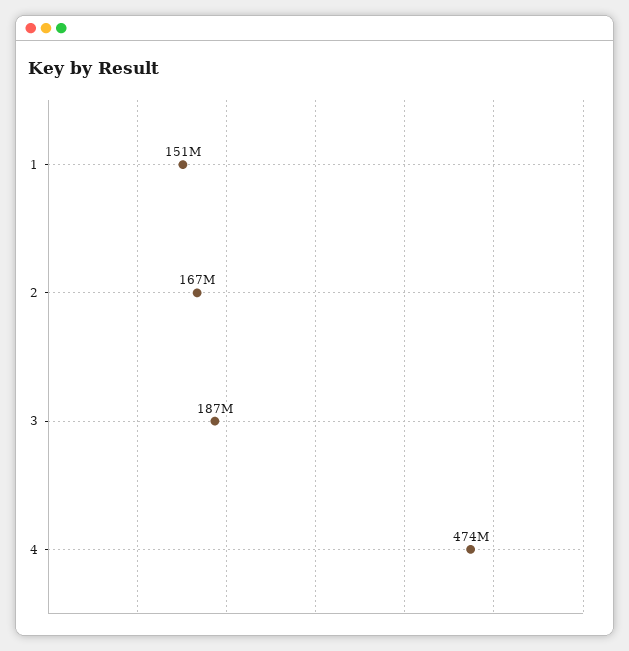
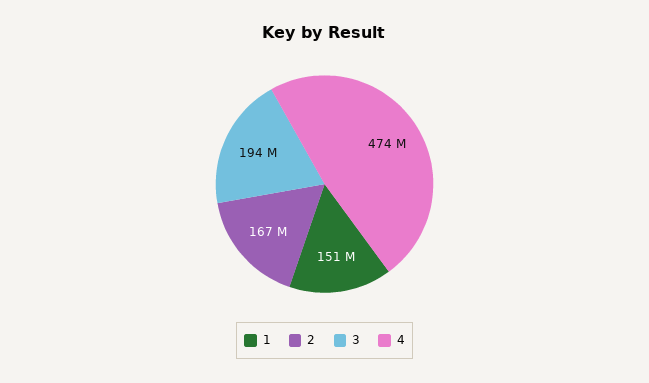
  {
    "1": 151000000,
    "2": 167000000,
-   "3": 187000000,
+   "3": 194000000,
    "4": 474000000
  }

